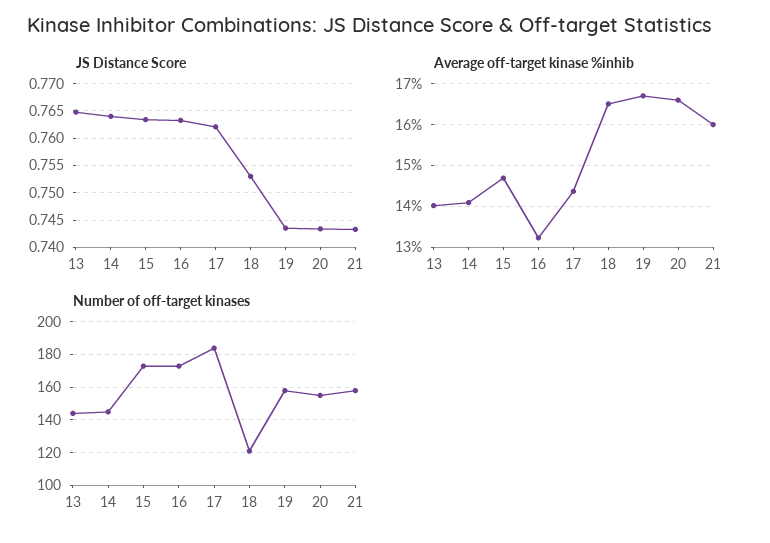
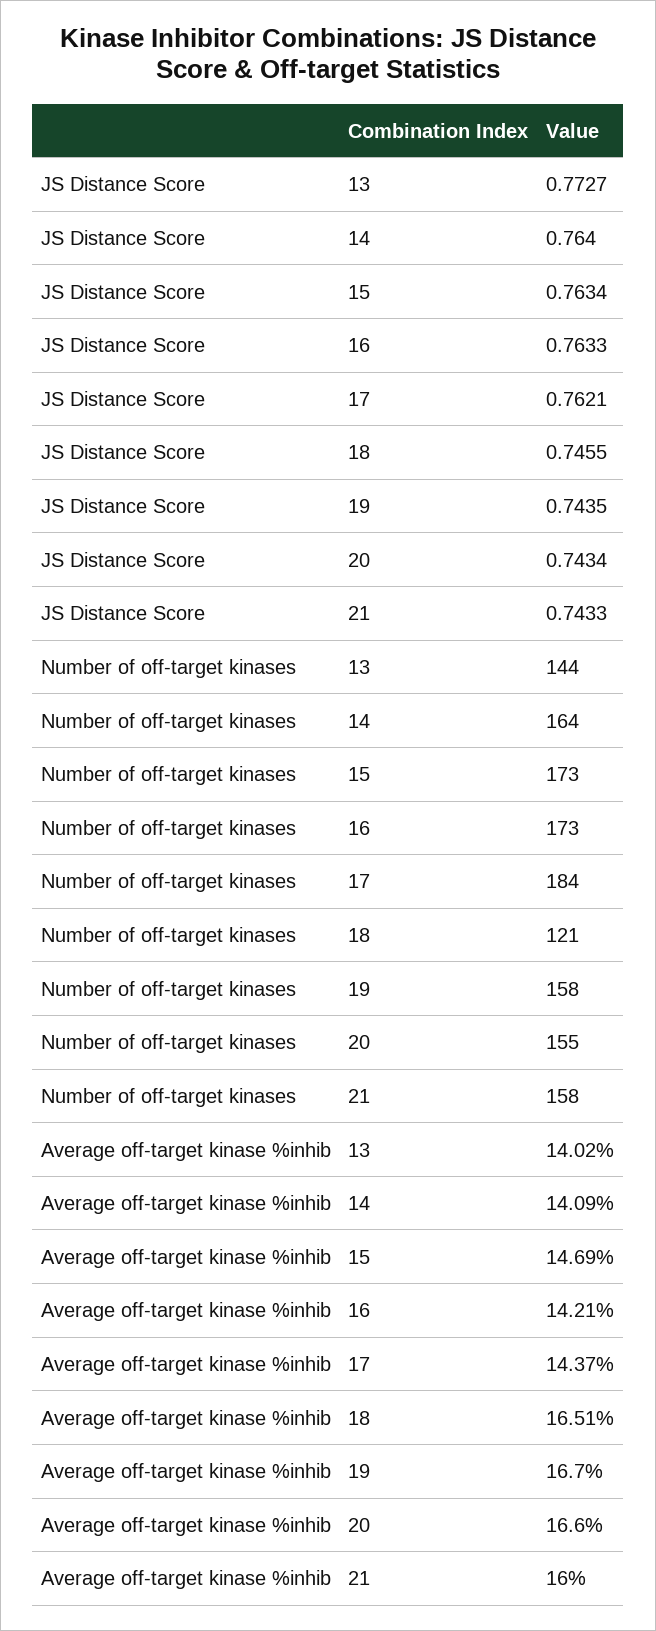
  {
    "JS Distance Score": {
-     "13": 0.765,
+     "13": 0.7727,
      "14": 0.764,
      "15": 0.7634,
      "16": 0.7633,
      "17": 0.7621,
-     "18": 0.7525,
+     "18": 0.7455,
      "19": 0.7435,
      "20": 0.7434,
      "21": 0.7433
    },
    "Average off-target kinase %inhib": {
      "13": 14.02,
      "14": 14.09,
      "15": 14.69,
-     "16": 13.2,
+     "16": 14.21,
      "17": 14.37,
      "18": 16.51,
      "19": 16.7,
      "20": 16.6,
      "21": 16
    },
    "Number of off-target kinases": {
      "13": 144,
-     "14": 145,
+     "14": 164,
      "15": 173,
      "16": 173,
      "17": 184,
      "18": 121,
      "19": 158,
      "20": 155,
      "21": 158
    }
  }

